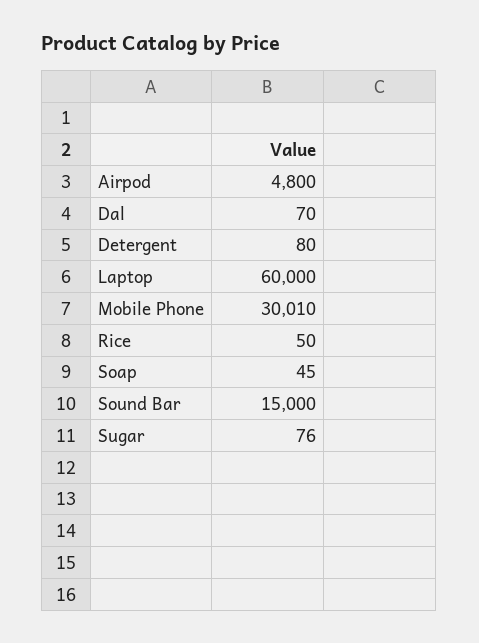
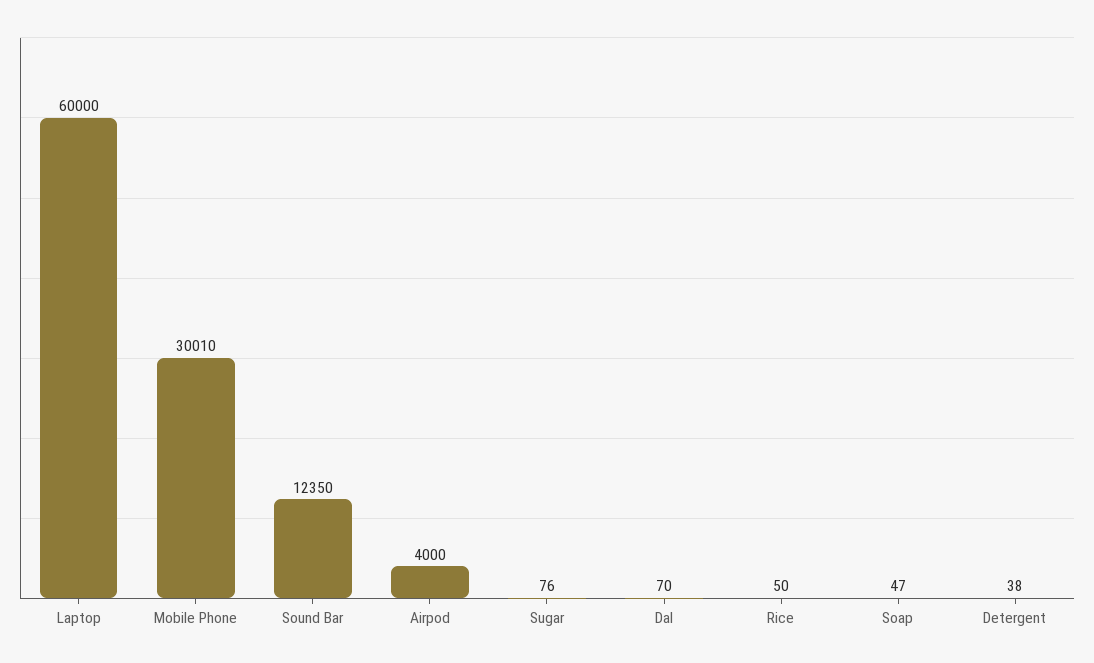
  {
-   "Airpod": 4800,
+   "Airpod": 4000,
    "Dal": 70,
-   "Detergent": 80,
+   "Detergent": 38,
    "Laptop": 60000,
    "Mobile Phone": 30010,
    "Rice": 50,
-   "Soap": 45,
+   "Soap": 47,
-   "Sound Bar": 15000,
+   "Sound Bar": 12350,
    "Sugar": 76
  }

